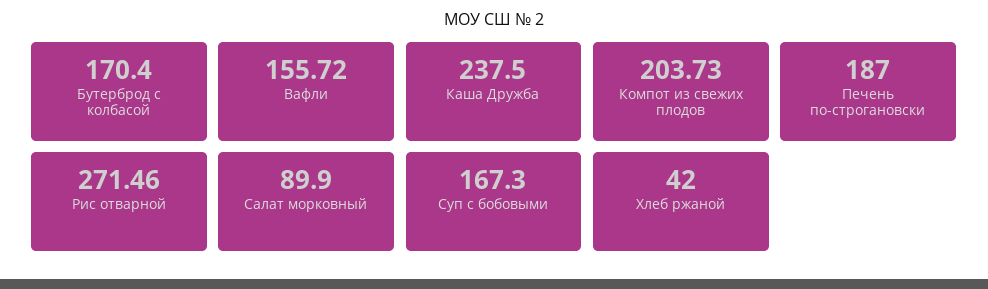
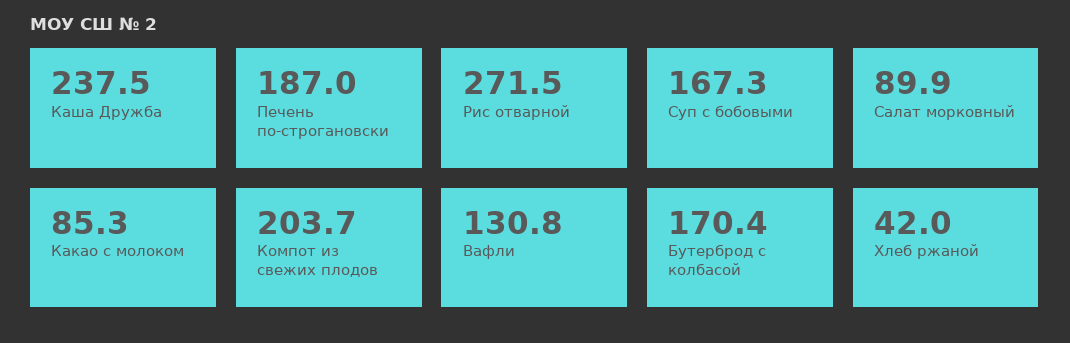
  {
    "Бутерброд с колбасой": 170.4,
-   "Вафли": 155.72,
+   "Вафли": 130.8,
    "Каша Дружба": 237.5,
    "Компот из свежих плодов": 203.73,
    "Печень по-строгановски": 187,
    "Рис отварной": 271.46,
    "Салат морковный": 89.9,
    "Суп с бобовыми": 167.3,
-   "Хлеб ржаной": 42
+   "Хлеб ржаной": 42,
+   "Какао с молоком": 85.3
  }

